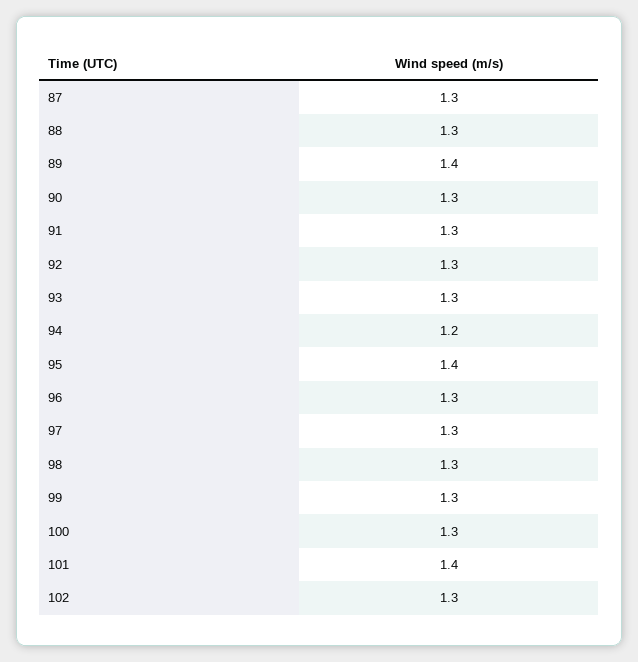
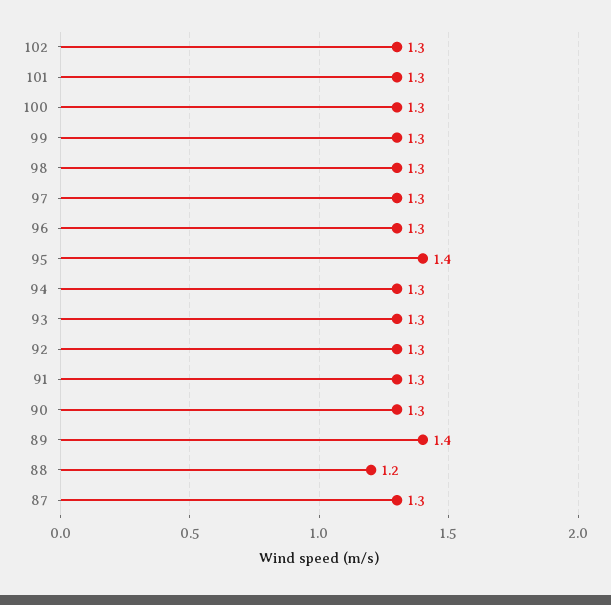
  {
    "87": 1.3,
-   "88": 1.3,
+   "88": 1.2,
    "89": 1.4,
    "90": 1.3,
    "91": 1.3,
    "92": 1.3,
    "93": 1.3,
-   "94": 1.2,
+   "94": 1.3,
    "95": 1.4,
    "96": 1.3,
    "97": 1.3,
    "98": 1.3,
    "99": 1.3,
    "100": 1.3,
-   "101": 1.4,
+   "101": 1.3,
    "102": 1.3
  }

